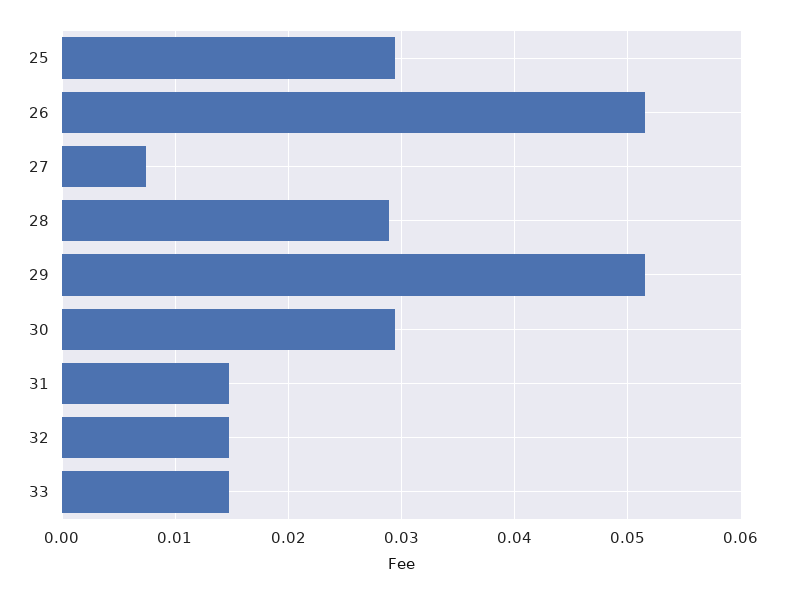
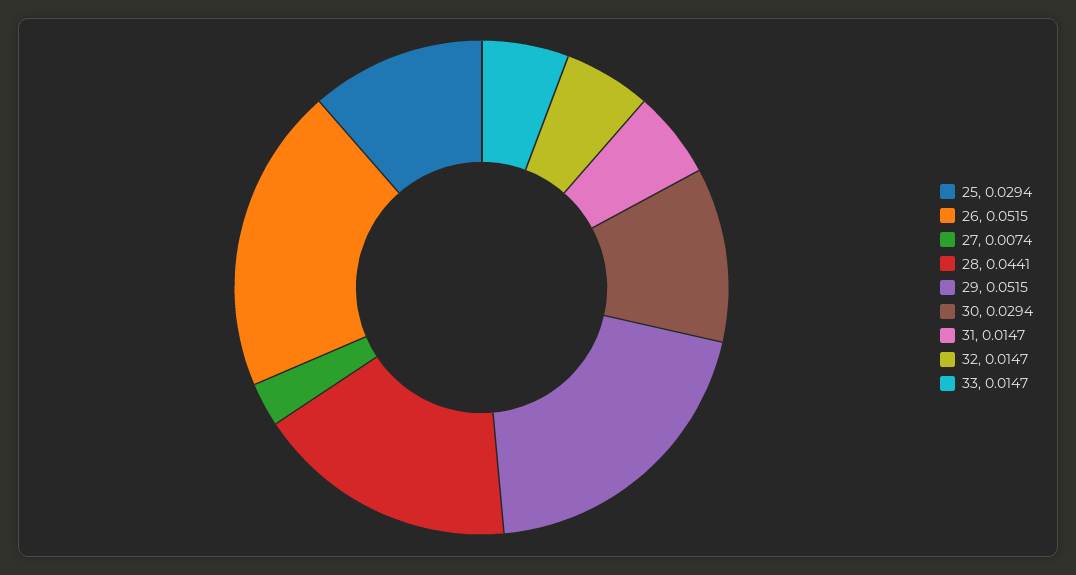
  {
    "25": 0.0294,
    "26": 0.0515,
    "27": 0.0074,
-   "28": 0.029,
+   "28": 0.0441,
    "29": 0.0515,
    "30": 0.0294,
    "31": 0.0147,
    "32": 0.0147,
    "33": 0.0147
  }

